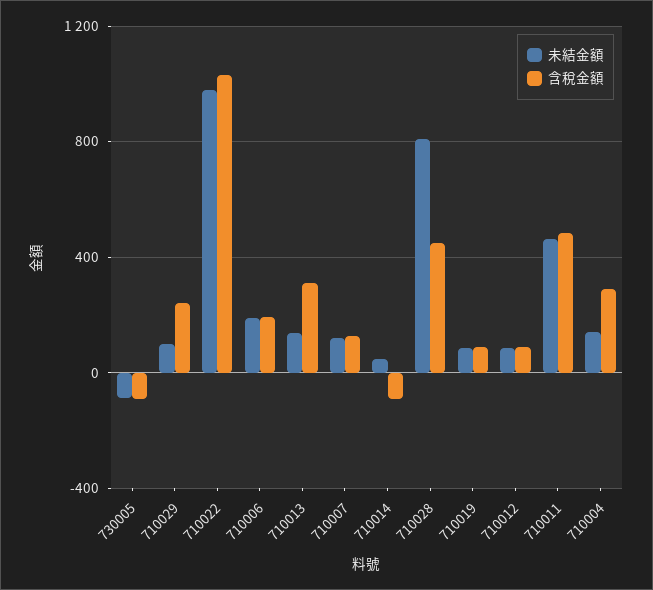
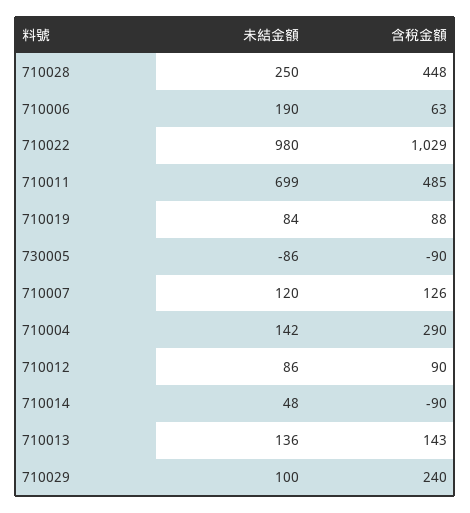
  {
    "未結金額": {
      "730005": -86,
      "710029": 100,
      "710022": 980,
      "710006": 190,
      "710013": 136,
      "710007": 120,
      "710014": 48,
-     "710028": 800,
+     "710028": 250,
      "710019": 84,
      "710012": 86,
-     "710011": 450,
+     "710011": 699,
      "710004": 142
    },
    "含稅金額": {
      "730005": -90,
      "710029": 240,
      "710022": 1029,
-     "710006": 200,
+     "710006": 63,
-     "710013": 300,
+     "710013": 143,
      "710007": 126,
      "710014": -90,
      "710028": 448,
      "710019": 88,
      "710012": 90,
      "710011": 485,
      "710004": 290
    }
  }

